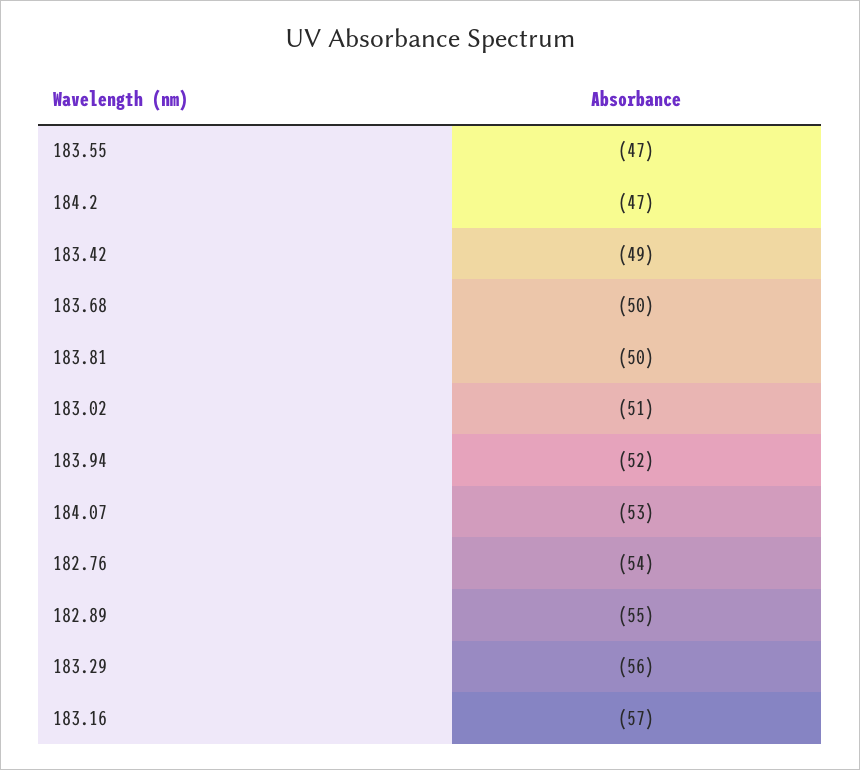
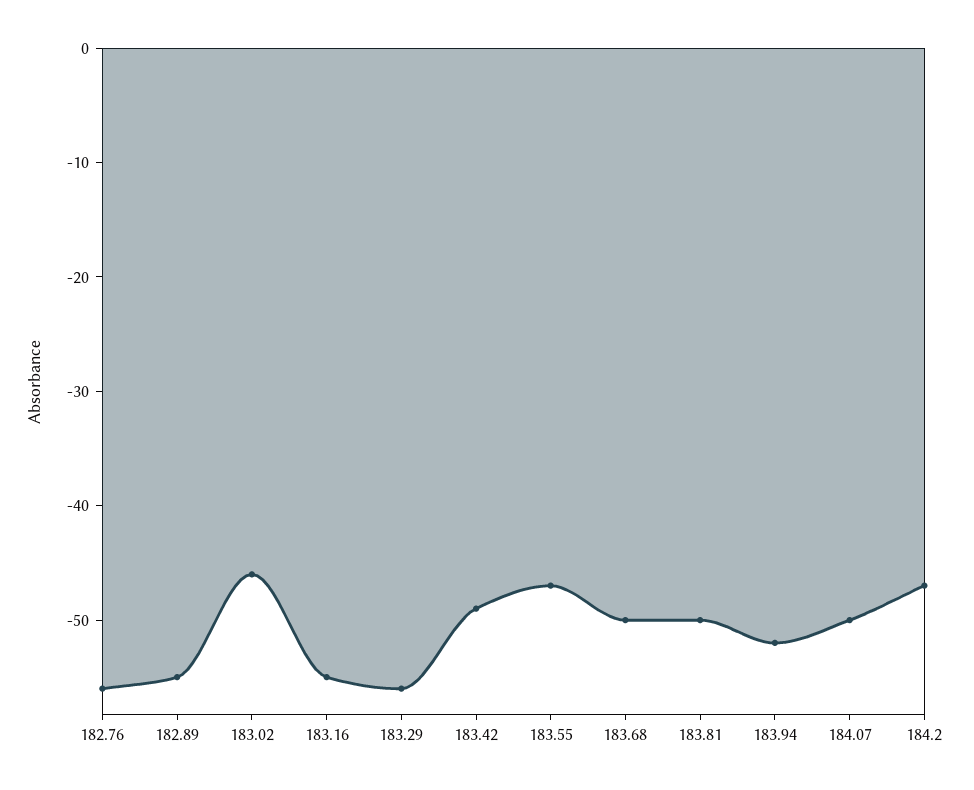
  {
    "183.55": -47,
    "184.2": -47,
    "183.42": -49,
    "183.68": -50,
    "183.81": -50,
-   "183.02": -51,
+   "183.02": -46,
    "183.94": -52,
-   "184.07": -53,
+   "184.07": -50,
-   "182.76": -54,
+   "182.76": -56,
    "182.89": -55,
    "183.29": -56,
-   "183.16": -57
+   "183.16": -55
  }

